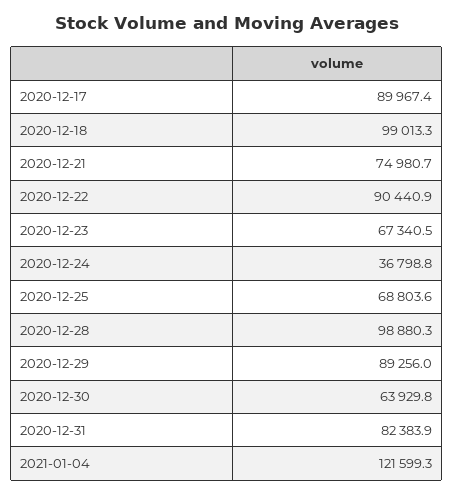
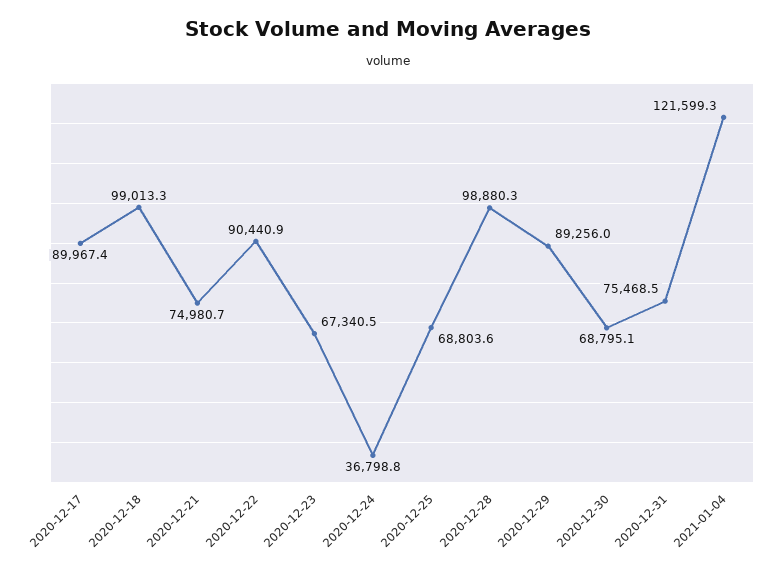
  {
    "2020-12-17": 89967.4,
    "2020-12-18": 99013.3,
    "2020-12-21": 74980.7,
    "2020-12-22": 90440.9,
    "2020-12-23": 67340.5,
    "2020-12-24": 36798.8,
    "2020-12-25": 68803.6,
    "2020-12-28": 98880.3,
    "2020-12-29": 89256,
-   "2020-12-30": 63929.8,
+   "2020-12-30": 68795.1,
-   "2020-12-31": 82383.9,
+   "2020-12-31": 75468.5,
    "2021-01-04": 121599.3
  }

